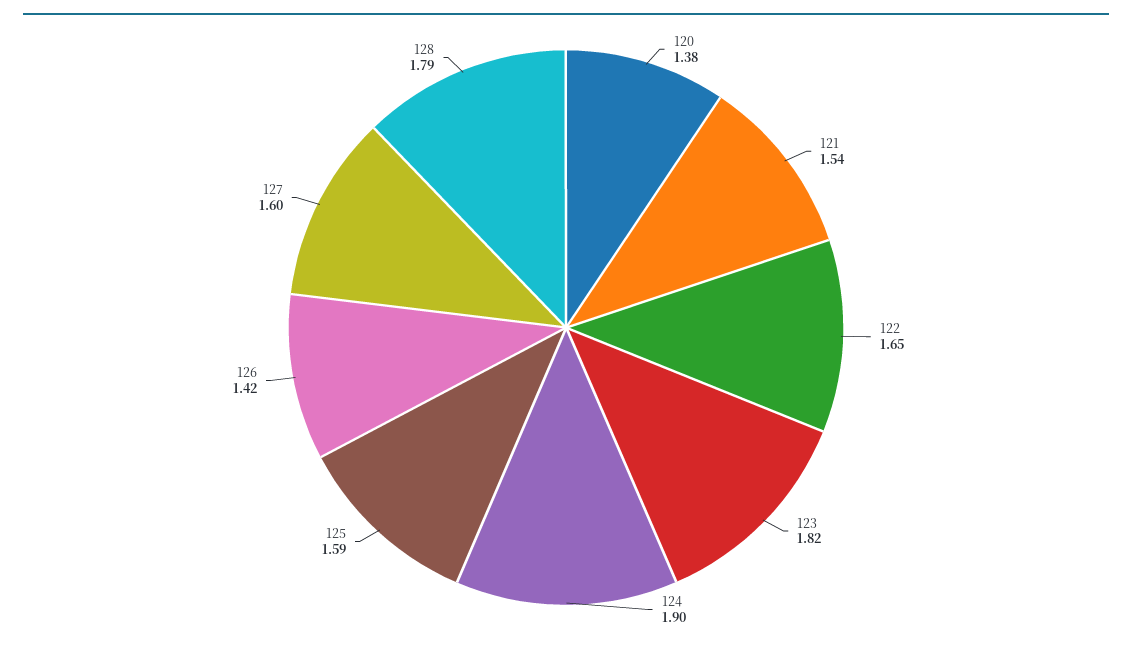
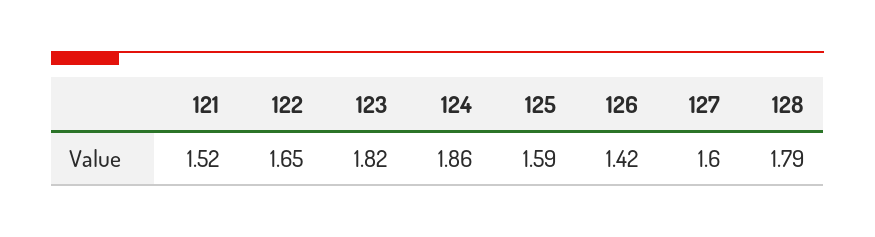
  {
-   "120": 1.38,
-   "121": 1.54,
+   "121": 1.52,
    "122": 1.65,
    "123": 1.82,
-   "124": 1.9,
+   "124": 1.86,
    "125": 1.59,
    "126": 1.42,
    "127": 1.6,
    "128": 1.79
  }

